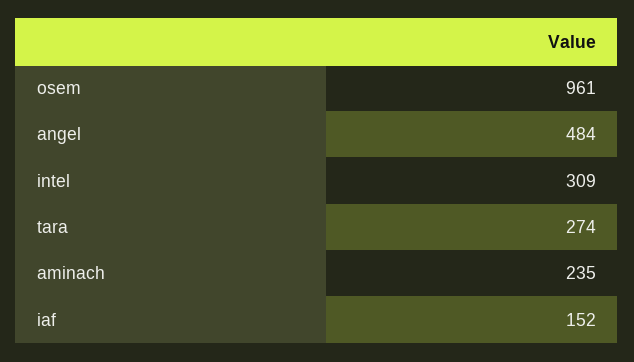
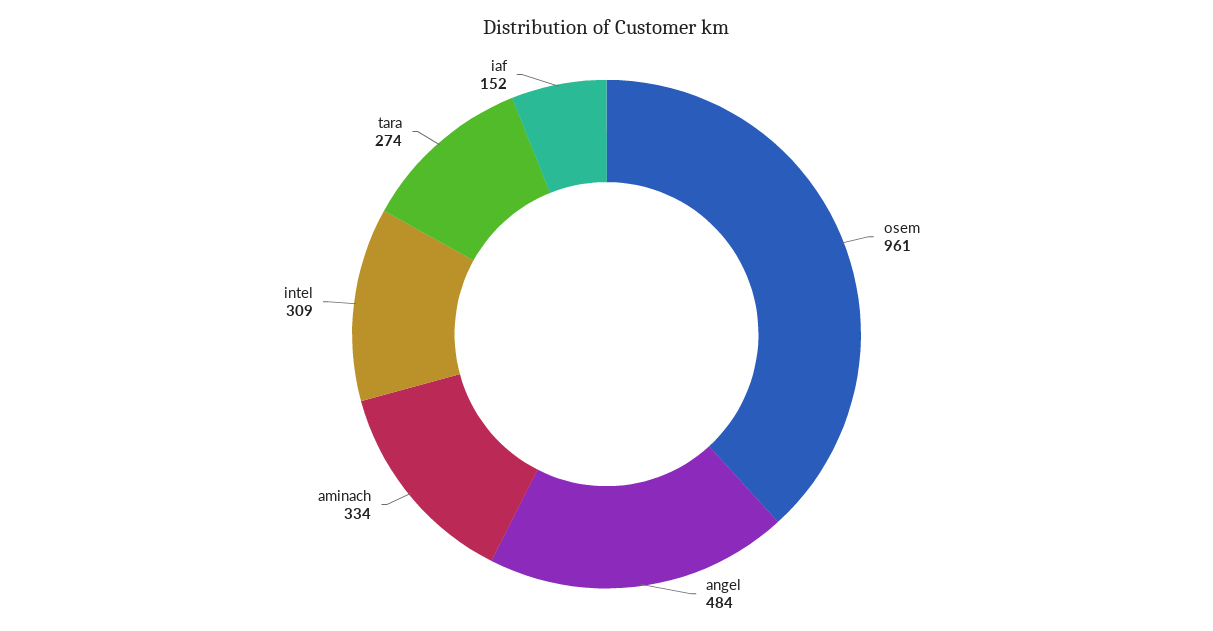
  {
    "osem": 961,
    "angel": 484,
    "intel": 309,
    "tara": 274,
-   "aminach": 235,
+   "aminach": 334,
    "iaf": 152
  }

